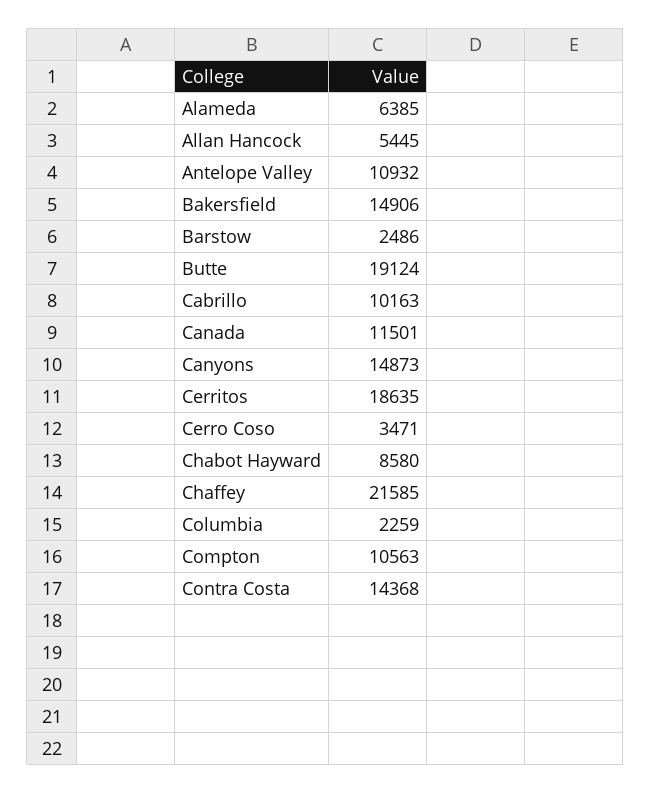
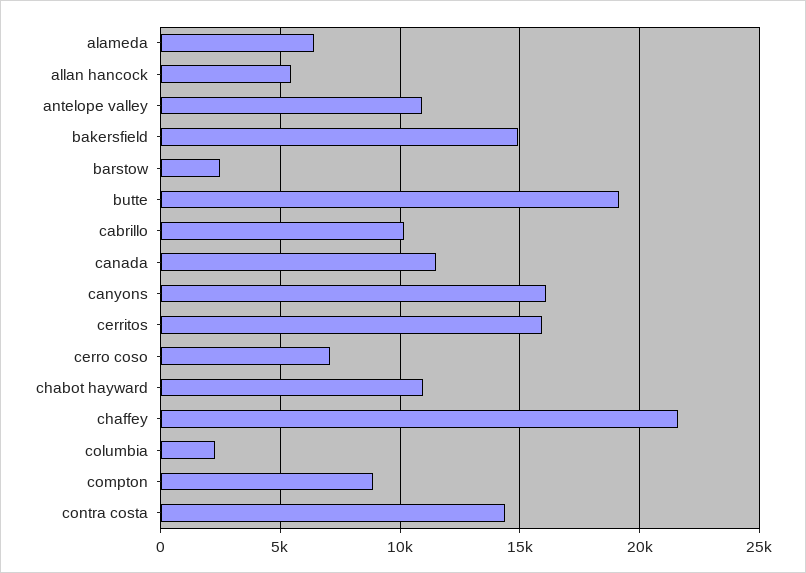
  {
    "Alameda": 6385,
    "Allan Hancock": 5445,
    "Antelope Valley": 10932,
    "Bakersfield": 14906,
    "Barstow": 2486,
    "Butte": 19124,
    "Cabrillo": 10163,
    "Canada": 11501,
-   "Canyons": 14873,
+   "Canyons": 16000,
-   "Cerritos": 18635,
+   "Cerritos": 16000,
-   "Cerro Coso": 3471,
+   "Cerro Coso": 7000,
-   "Chabot Hayward": 8580,
+   "Chabot Hayward": 11000,
    "Chaffey": 21585,
    "Columbia": 2259,
-   "Compton": 10563,
+   "Compton": 9000,
    "Contra Costa": 14368
  }

